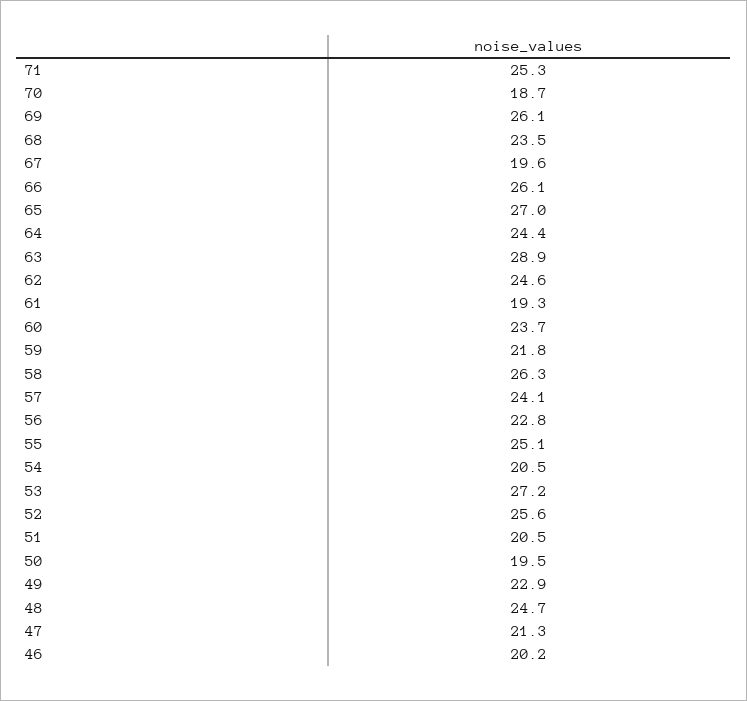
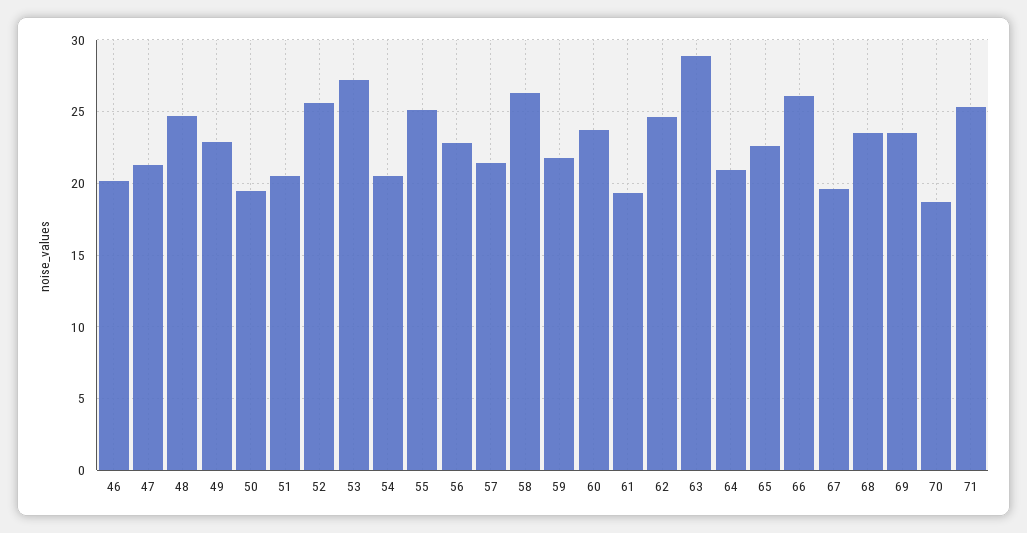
  {
    "71": 25.3,
    "70": 18.7,
-   "69": 26.1,
+   "69": 23.5,
    "68": 23.5,
    "67": 19.6,
    "66": 26.1,
-   "65": 27,
+   "65": 22.5,
-   "64": 24.4,
+   "64": 21,
    "63": 28.9,
    "62": 24.6,
    "61": 19.3,
    "60": 23.7,
    "59": 21.8,
    "58": 26.3,
-   "57": 24.1,
+   "57": 21.5,
    "56": 22.8,
    "55": 25.1,
    "54": 20.5,
    "53": 27.2,
    "52": 25.6,
    "51": 20.5,
    "50": 19.5,
    "49": 22.9,
    "48": 24.7,
    "47": 21.3,
    "46": 20.2
  }

